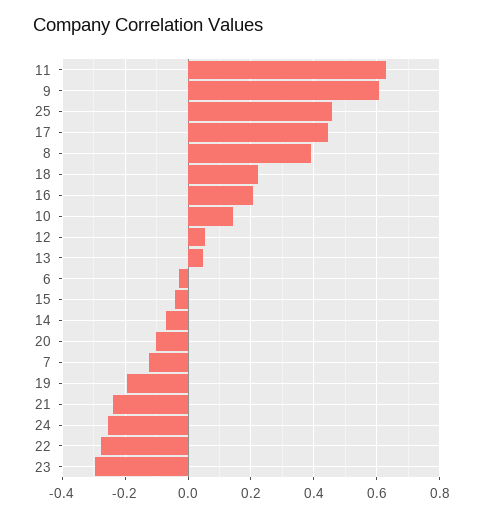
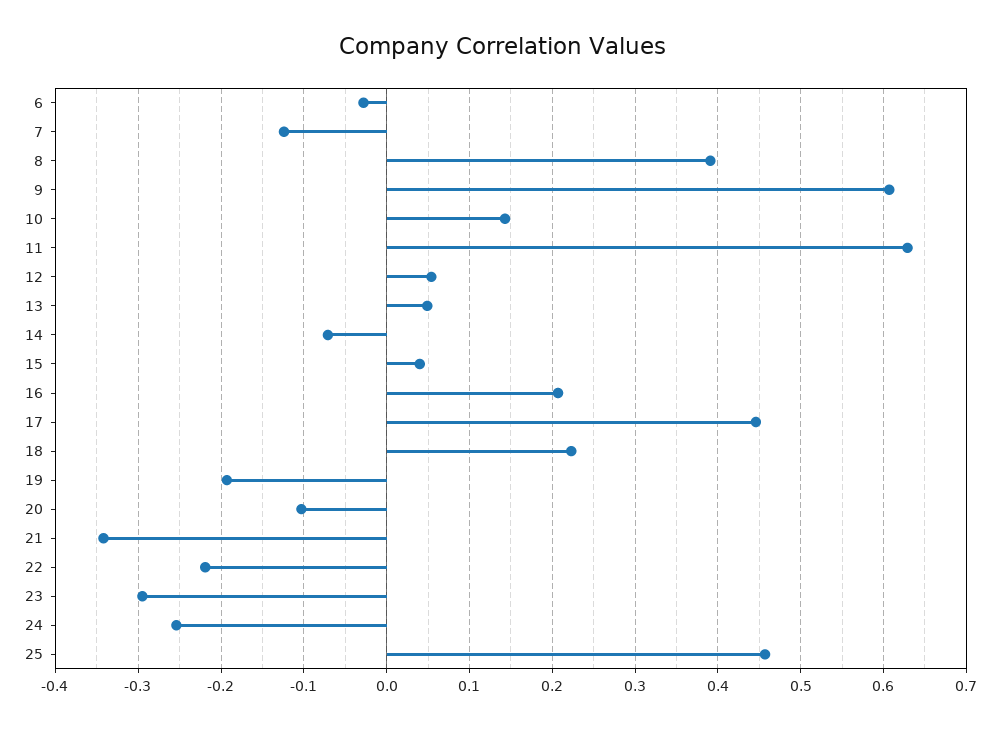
  {
    "11": 0.63,
    "9": 0.61,
    "25": 0.46,
    "17": 0.45,
    "8": 0.39,
    "18": 0.22,
    "16": 0.21,
    "10": 0.14,
    "12": 0.05,
    "13": 0.05,
    "6": -0.03,
-   "15": -0.04,
+   "15": 0.04,
    "14": -0.07,
    "20": -0.1,
    "7": -0.12,
    "19": -0.19,
-   "21": -0.24,
+   "21": -0.34,
    "24": -0.25,
-   "22": -0.28,
+   "22": -0.22,
    "23": -0.3
  }

